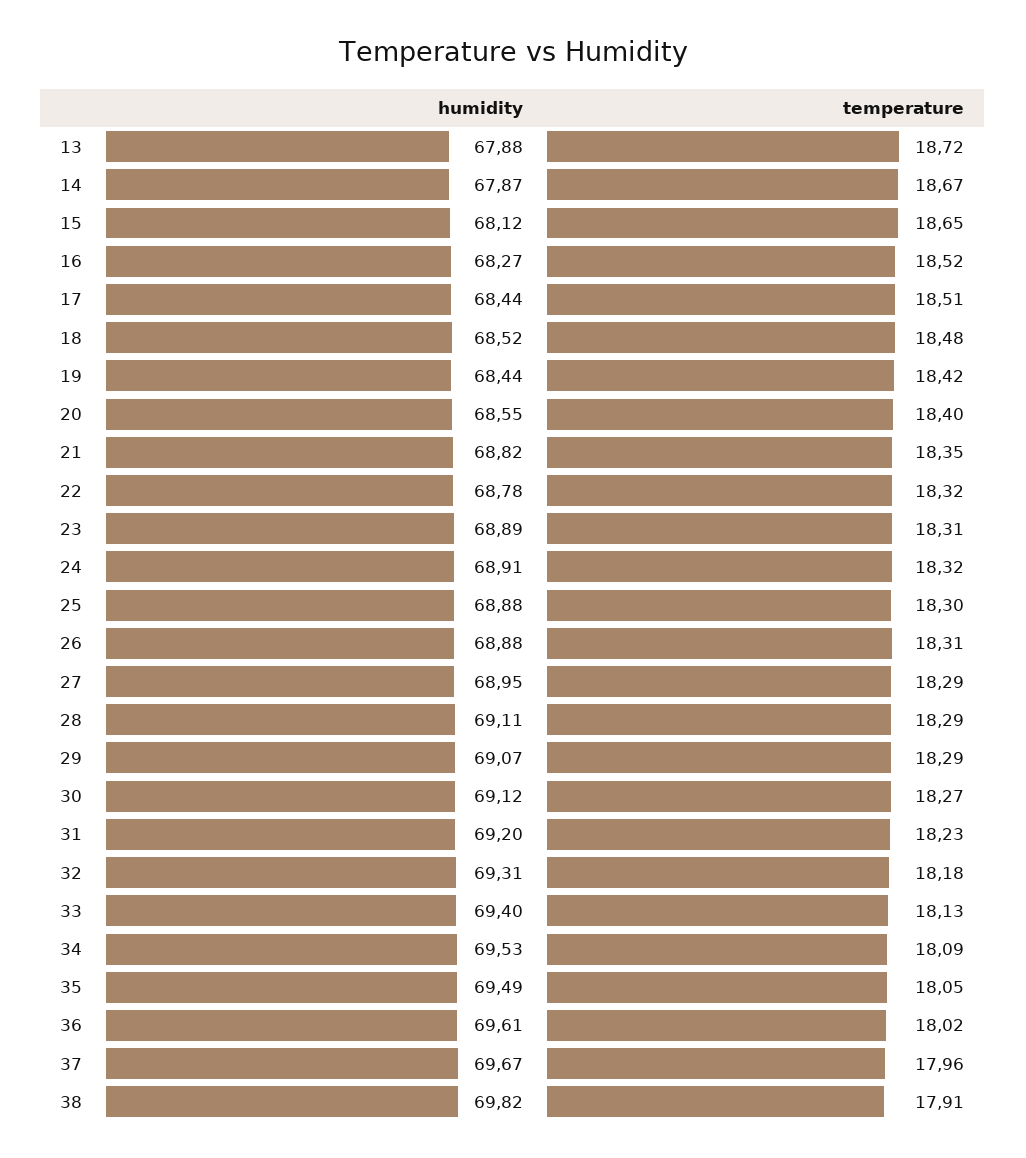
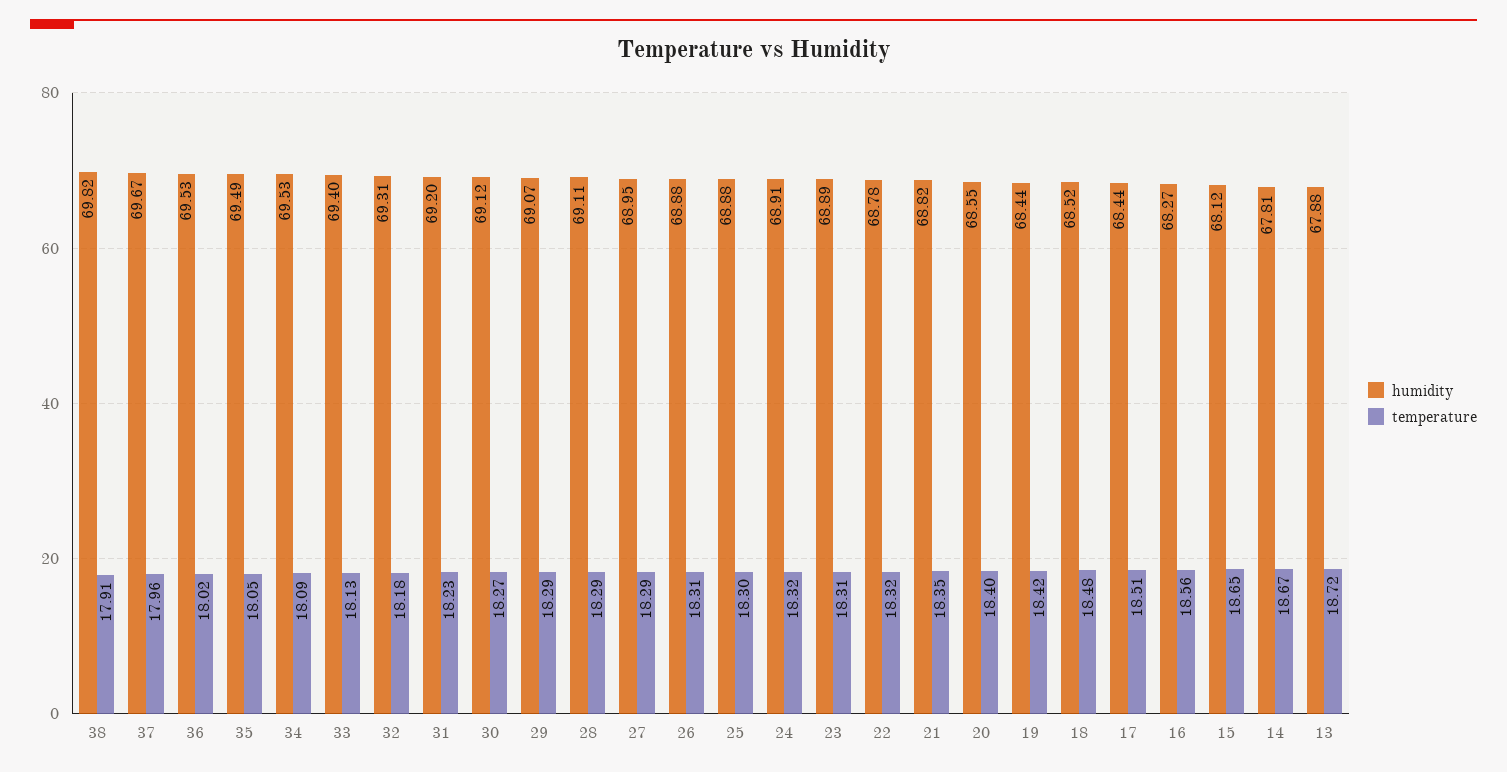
  {
    "humidity": {
      "13": 67.88,
-     "14": 67.87,
+     "14": 67.81,
      "15": 68.12,
      "16": 68.27,
      "17": 68.44,
      "18": 68.52,
      "19": 68.44,
      "20": 68.55,
      "21": 68.82,
      "22": 68.78,
      "23": 68.89,
      "24": 68.91,
      "25": 68.88,
      "26": 68.88,
      "27": 68.95,
      "28": 69.11,
      "29": 69.07,
      "30": 69.12,
      "31": 69.2,
      "32": 69.31,
      "33": 69.4,
      "34": 69.53,
      "35": 69.49,
-     "36": 69.61,
+     "36": 69.53,
      "37": 69.67,
      "38": 69.82
    },
    "temperature": {
      "13": 18.72,
      "14": 18.67,
      "15": 18.65,
-     "16": 18.52,
+     "16": 18.56,
      "17": 18.51,
      "18": 18.48,
      "19": 18.42,
      "20": 18.4,
      "21": 18.35,
      "22": 18.32,
      "23": 18.31,
      "24": 18.32,
      "25": 18.3,
      "26": 18.31,
      "27": 18.29,
      "28": 18.29,
      "29": 18.29,
      "30": 18.27,
      "31": 18.23,
      "32": 18.18,
      "33": 18.13,
      "34": 18.09,
      "35": 18.05,
      "36": 18.02,
      "37": 17.96,
      "38": 17.91
    }
  }

